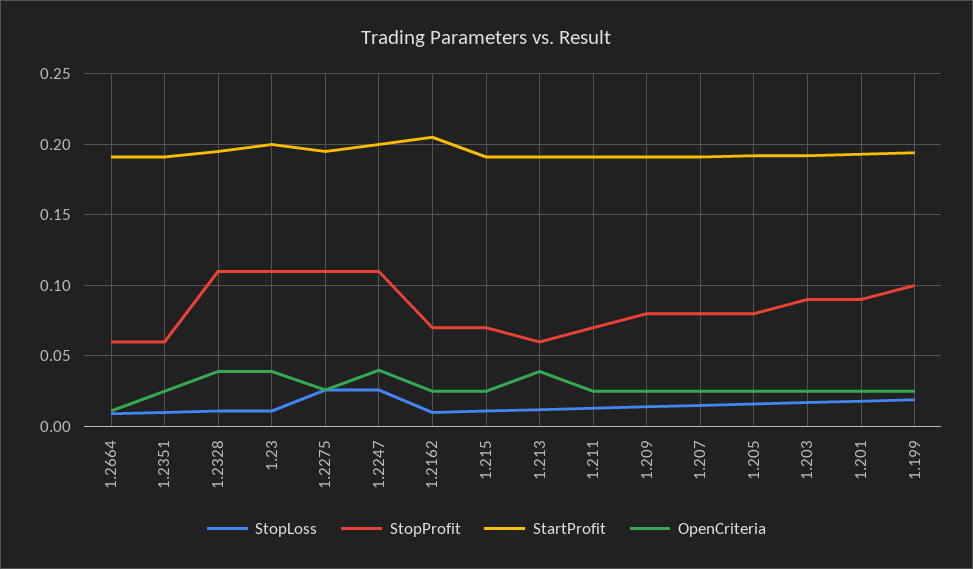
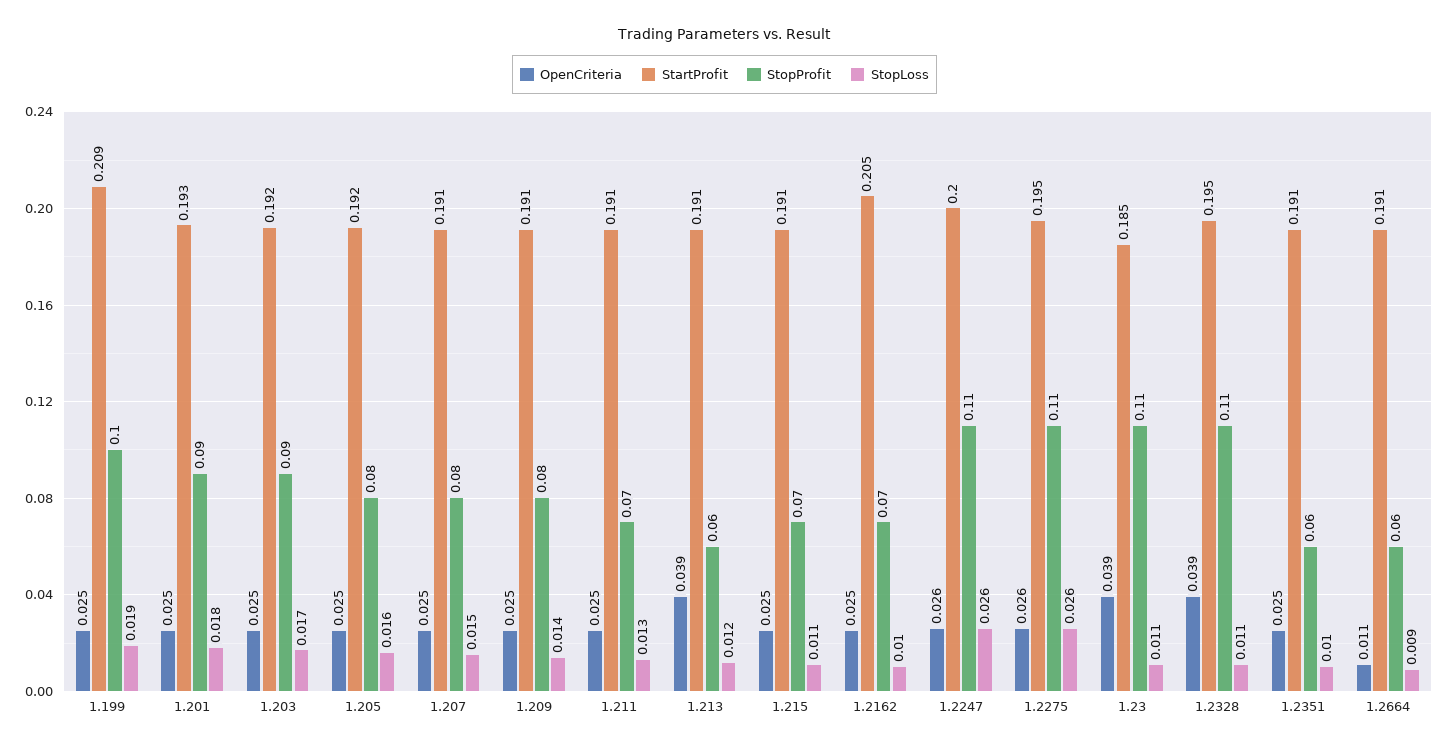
  {
    "StopLoss": {
      "1.2664": 0.009,
      "1.2351": 0.01,
      "1.2328": 0.011,
      "1.23": 0.011,
      "1.2275": 0.026,
      "1.2247": 0.026,
      "1.2162": 0.01,
      "1.215": 0.011,
      "1.213": 0.012,
      "1.211": 0.013,
      "1.209": 0.014,
      "1.207": 0.015,
      "1.205": 0.016,
      "1.203": 0.017,
      "1.201": 0.018,
      "1.199": 0.019
    },
    "StopProfit": {
      "1.2664": 0.06,
      "1.2351": 0.06,
      "1.2328": 0.11,
      "1.23": 0.11,
      "1.2275": 0.11,
      "1.2247": 0.11,
      "1.2162": 0.07,
      "1.215": 0.07,
      "1.213": 0.06,
      "1.211": 0.07,
      "1.209": 0.08,
      "1.207": 0.08,
      "1.205": 0.08,
      "1.203": 0.09,
      "1.201": 0.09,
      "1.199": 0.1
    },
    "StartProfit": {
      "1.2664": 0.191,
      "1.2351": 0.191,
      "1.2328": 0.195,
-     "1.23": 0.2,
+     "1.23": 0.185,
      "1.2275": 0.195,
      "1.2247": 0.2,
      "1.2162": 0.205,
      "1.215": 0.191,
      "1.213": 0.191,
      "1.211": 0.191,
      "1.209": 0.191,
      "1.207": 0.191,
      "1.205": 0.192,
      "1.203": 0.192,
      "1.201": 0.193,
-     "1.199": 0.195
+     "1.199": 0.209
    },
    "OpenCriteria": {
      "1.2664": 0.011,
      "1.2351": 0.025,
      "1.2328": 0.039,
      "1.23": 0.039,
      "1.2275": 0.026,
-     "1.2247": 0.04,
+     "1.2247": 0.026,
      "1.2162": 0.025,
      "1.215": 0.025,
      "1.213": 0.039,
      "1.211": 0.025,
      "1.209": 0.025,
      "1.207": 0.025,
      "1.205": 0.025,
      "1.203": 0.025,
      "1.201": 0.025,
      "1.199": 0.025
    }
  }

